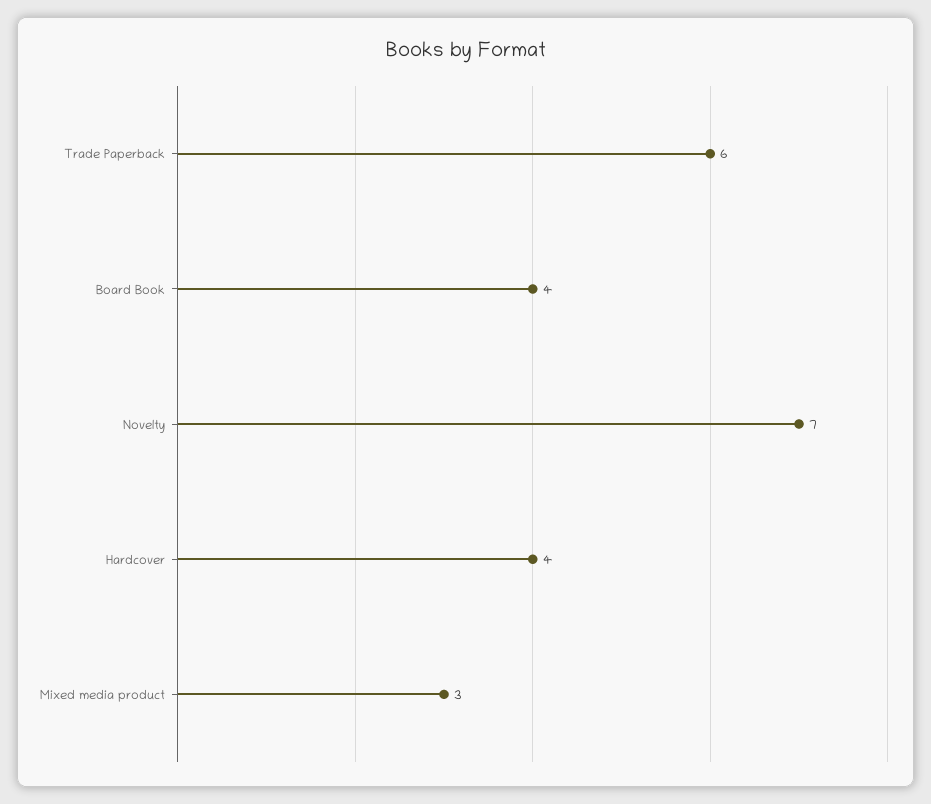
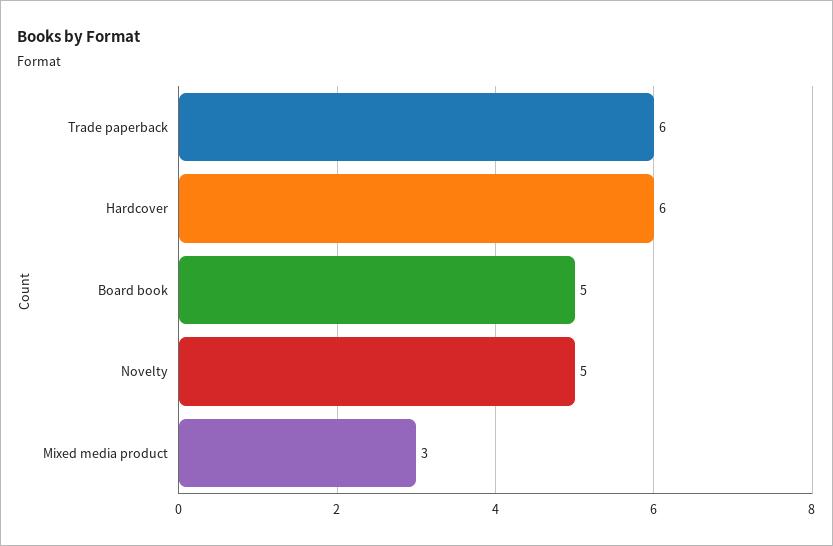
  {
    "Trade Paperback": 6,
-   "Board Book": 4,
+   "Board Book": 5,
-   "Novelty": 7,
+   "Novelty": 5,
-   "Hardcover": 4,
+   "Hardcover": 6,
    "Mixed media product": 3
  }

